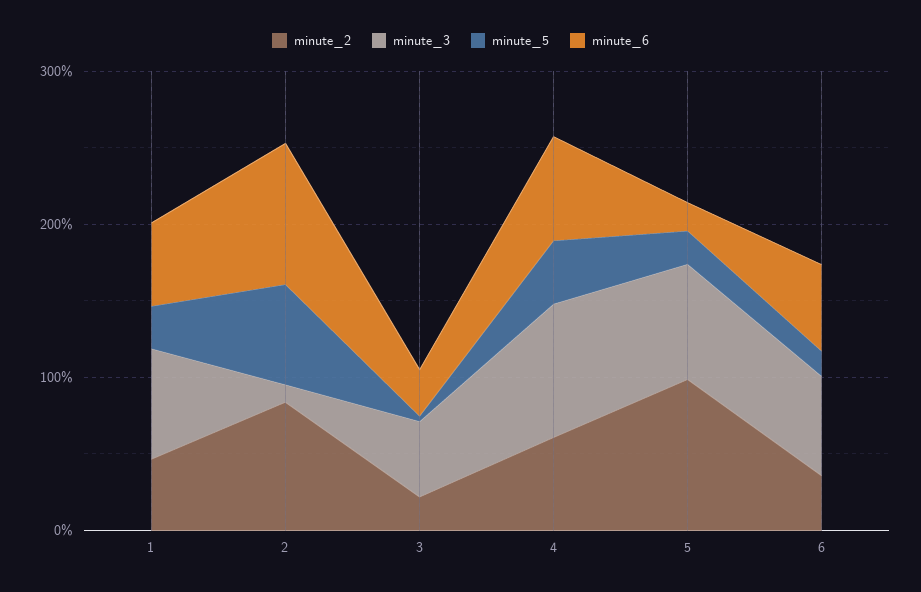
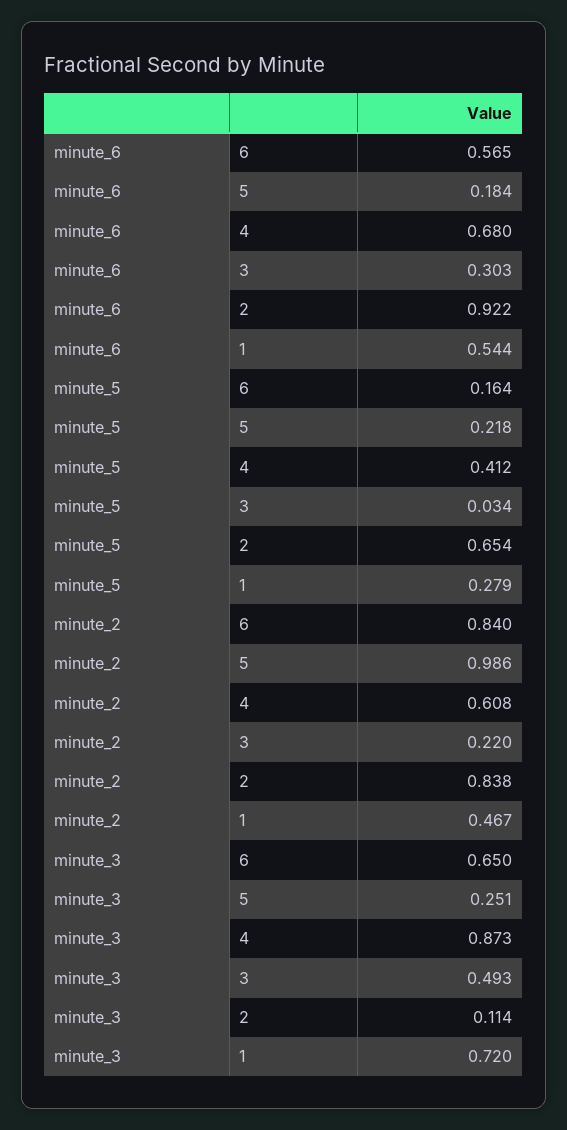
  {
    "minute_2": {
      "1": 0.467,
      "2": 0.838,
      "3": 0.22,
      "4": 0.608,
      "5": 0.986,
-     "6": 0.4
+     "6": 0.84
    },
    "minute_3": {
      "1": 0.72,
      "2": 0.114,
      "3": 0.493,
      "4": 0.873,
-     "5": 0.8,
+     "5": 0.251,
      "6": 0.65
    },
    "minute_5": {
      "1": 0.279,
      "2": 0.654,
      "3": 0.034,
      "4": 0.412,
      "5": 0.218,
      "6": 0.164
    },
    "minute_6": {
      "1": 0.544,
      "2": 0.922,
      "3": 0.303,
      "4": 0.68,
      "5": 0.184,
      "6": 0.565
    }
  }

